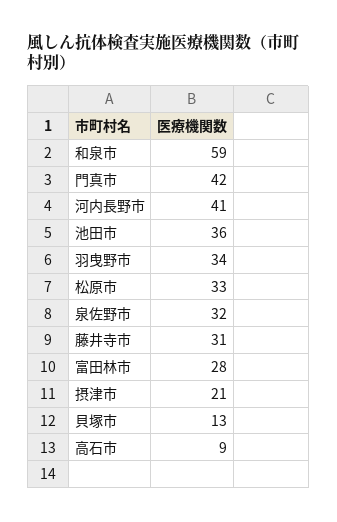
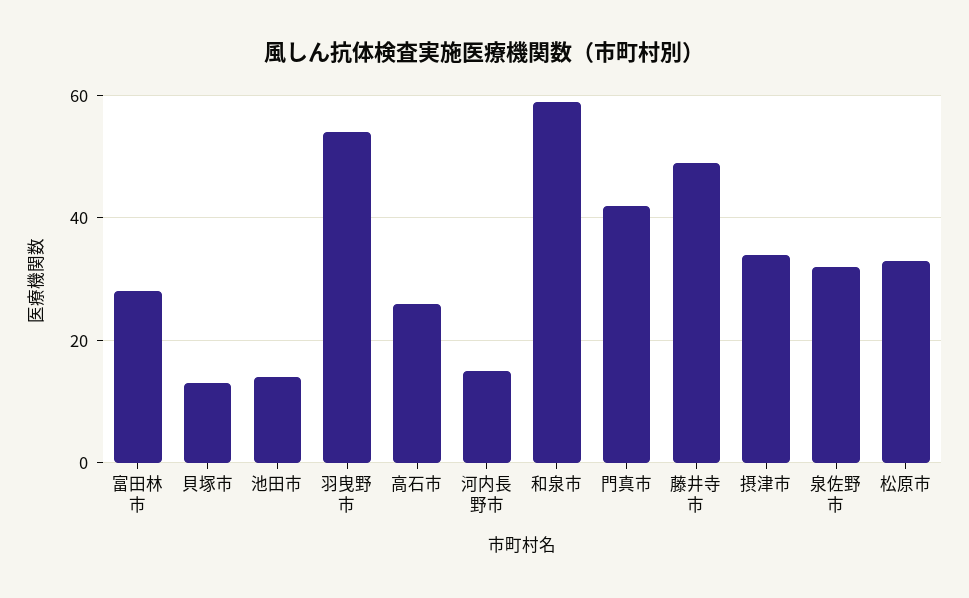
  {
    "和泉市": 59,
    "門真市": 42,
-   "河内長野市": 41,
+   "河内長野市": 15,
-   "池田市": 36,
+   "池田市": 15,
-   "羽曳野市": 34,
+   "羽曳野市": 55,
    "松原市": 33,
    "泉佐野市": 32,
-   "藤井寺市": 31,
+   "藤井寺市": 50,
    "富田林市": 28,
-   "摂津市": 21,
+   "摂津市": 35,
    "貝塚市": 13,
-   "高石市": 9
+   "高石市": 25
  }

